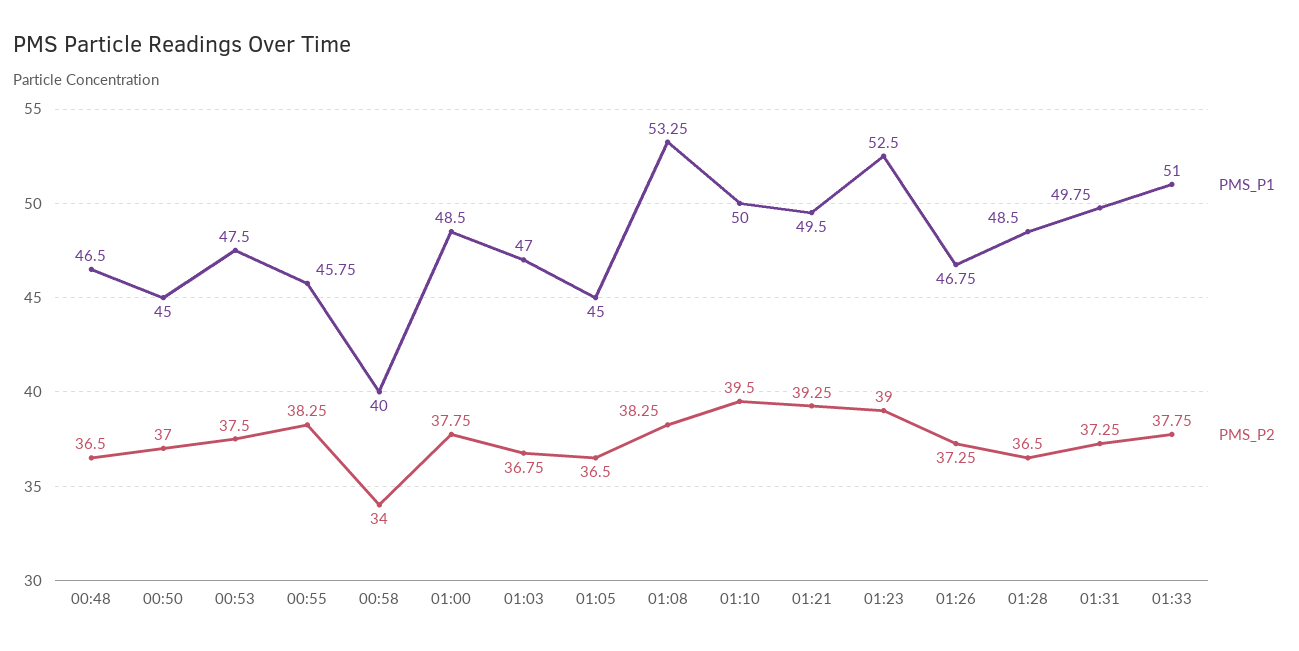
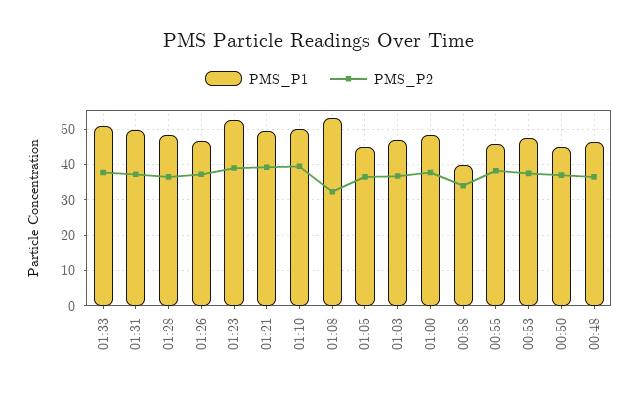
  {
    "PMS_P1": {
      "00:48": 46.5,
      "00:50": 45,
      "00:53": 47.5,
      "00:55": 45.75,
      "00:58": 40,
      "01:00": 48.5,
      "01:03": 47,
      "01:05": 45,
      "01:08": 53.25,
      "01:10": 50,
      "01:21": 49.5,
      "01:23": 52.5,
      "01:26": 46.75,
      "01:28": 48.5,
      "01:31": 49.75,
      "01:33": 51
    },
    "PMS_P2": {
      "00:48": 36.5,
      "00:50": 37,
      "00:53": 37.5,
      "00:55": 38.25,
      "00:58": 34,
      "01:00": 37.75,
      "01:03": 36.75,
      "01:05": 36.5,
-     "01:08": 38.25,
+     "01:08": 32,
      "01:10": 39.5,
      "01:21": 39.25,
      "01:23": 39,
      "01:26": 37.25,
      "01:28": 36.5,
      "01:31": 37.25,
      "01:33": 37.75
    }
  }

